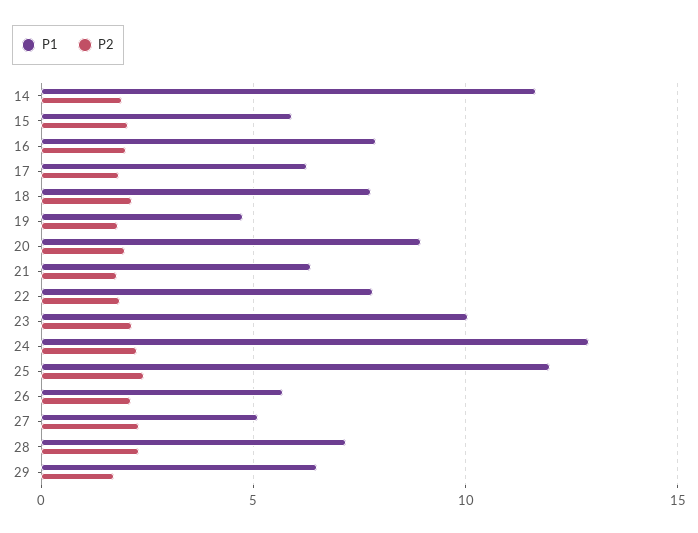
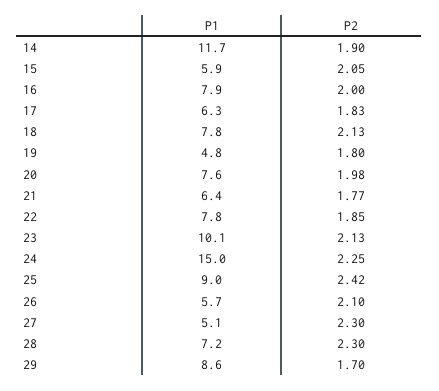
  {
    "P1": {
      "14": 11.7,
      "15": 5.9,
      "16": 7.9,
      "17": 6.3,
      "18": 7.8,
      "19": 4.8,
-     "20": 9,
+     "20": 7.6,
      "21": 6.4,
      "22": 7.8,
      "23": 10.1,
-     "24": 13,
+     "24": 15,
-     "25": 12,
+     "25": 9,
      "26": 5.7,
      "27": 5.1,
      "28": 7.2,
-     "29": 6.5
+     "29": 8.6
    },
    "P2": {
      "14": 1.9,
      "15": 2.05,
      "16": 2,
      "17": 1.83,
      "18": 2.13,
      "19": 1.8,
      "20": 1.98,
      "21": 1.77,
      "22": 1.85,
      "23": 2.13,
      "24": 2.25,
      "25": 2.42,
      "26": 2.1,
      "27": 2.3,
      "28": 2.3,
      "29": 1.7
    }
  }

